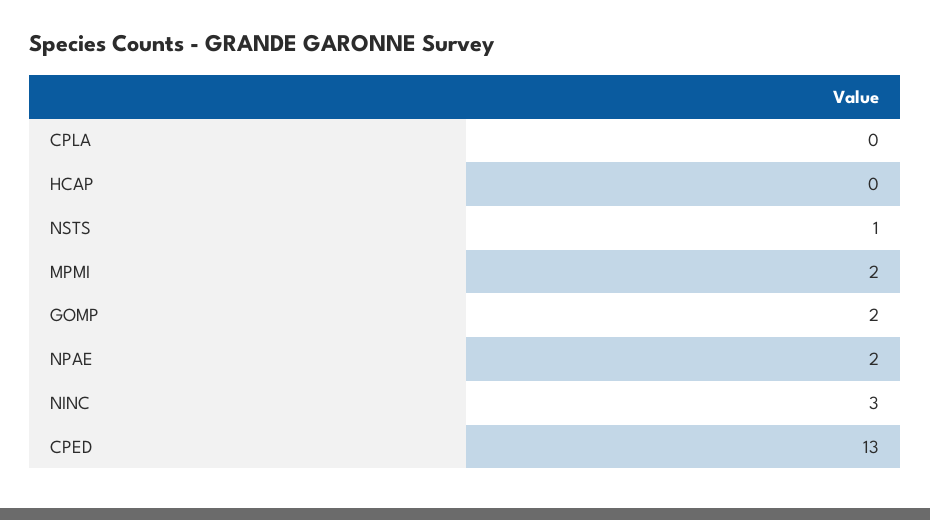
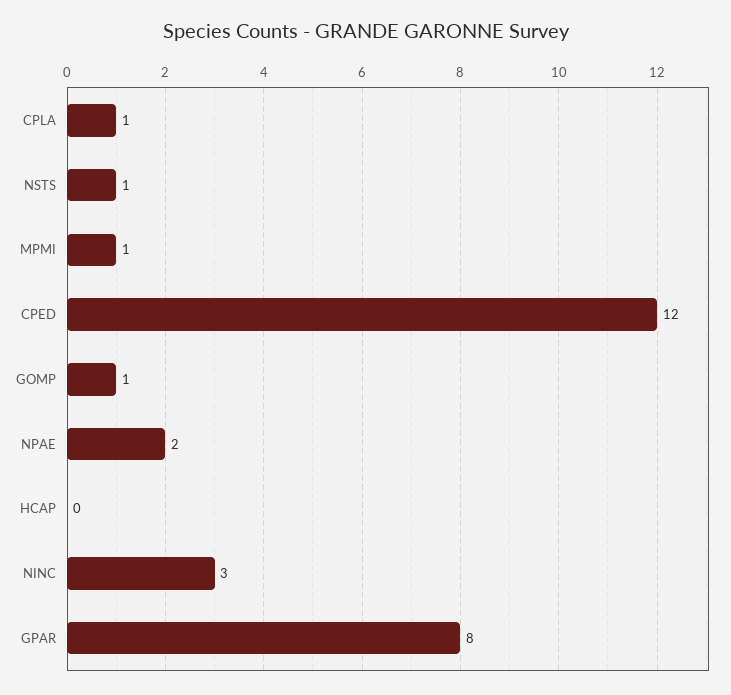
  {
-   "CPLA": 0,
+   "CPLA": 1,
    "HCAP": 0,
    "NSTS": 1,
-   "MPMI": 2,
+   "MPMI": 1,
-   "GOMP": 2,
+   "GOMP": 1,
    "NPAE": 2,
    "NINC": 3,
-   "CPED": 13
+   "CPED": 12,
+   "GPAR": 8
  }

